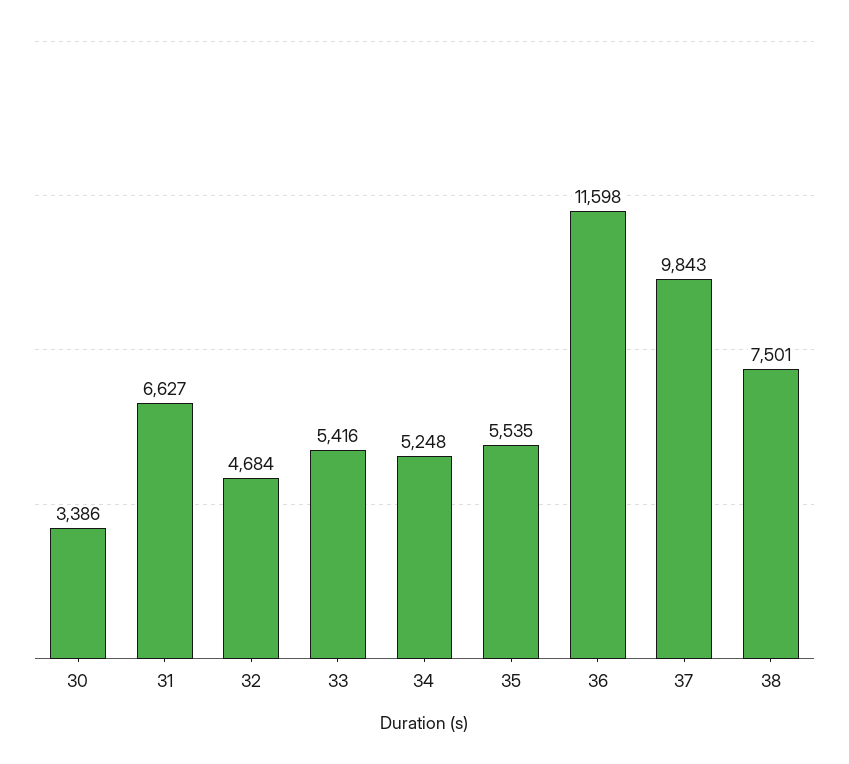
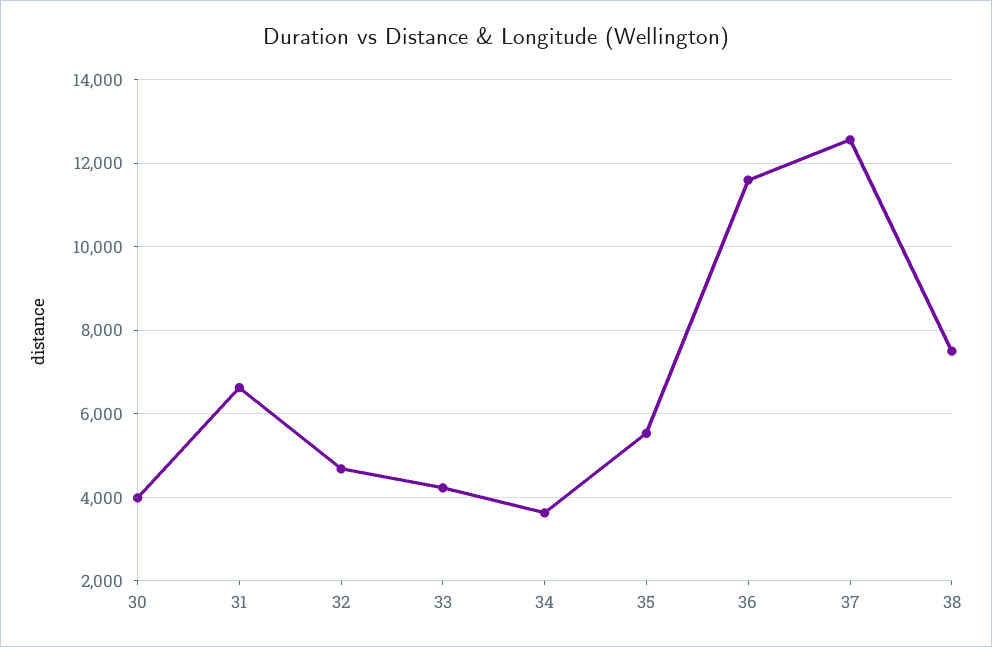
  {
-   "30": 3386,
+   "30": 4000,
    "31": 6627,
    "32": 4684,
-   "33": 5416,
+   "33": 4200,
-   "34": 5248,
+   "34": 3600,
    "35": 5535,
    "36": 11598,
-   "37": 9843,
+   "37": 12600,
    "38": 7501
  }

